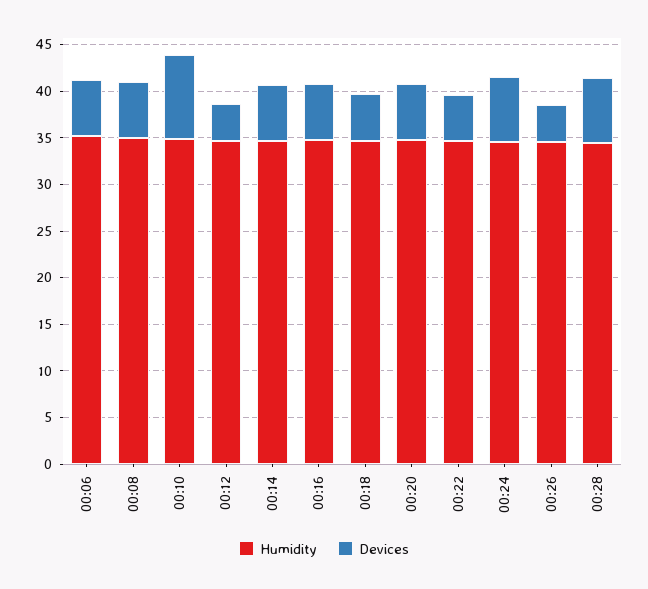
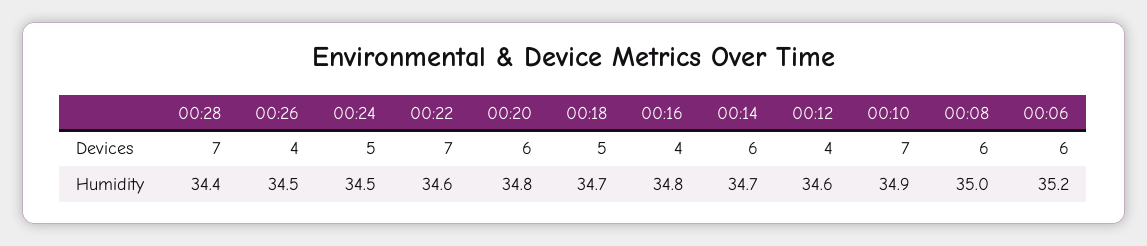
  {
    "Humidity": {
      "00:06": 35.2,
      "00:08": 35,
      "00:10": 34.9,
      "00:12": 34.6,
      "00:14": 34.7,
      "00:16": 34.8,
      "00:18": 34.7,
      "00:20": 34.8,
      "00:22": 34.6,
      "00:24": 34.5,
      "00:26": 34.5,
      "00:28": 34.4
    },
    "Devices": {
      "00:06": 6,
      "00:08": 6,
-     "00:10": 9,
+     "00:10": 7,
      "00:12": 4,
      "00:14": 6,
-     "00:16": 6,
+     "00:16": 4,
      "00:18": 5,
      "00:20": 6,
-     "00:22": 5,
+     "00:22": 7,
-     "00:24": 7,
+     "00:24": 5,
      "00:26": 4,
      "00:28": 7
    }
  }

